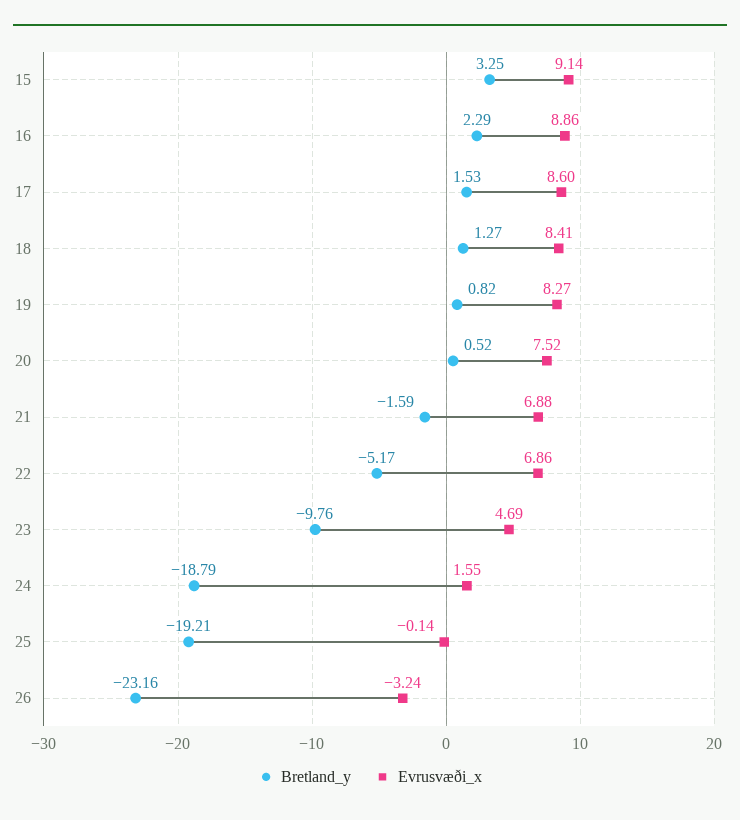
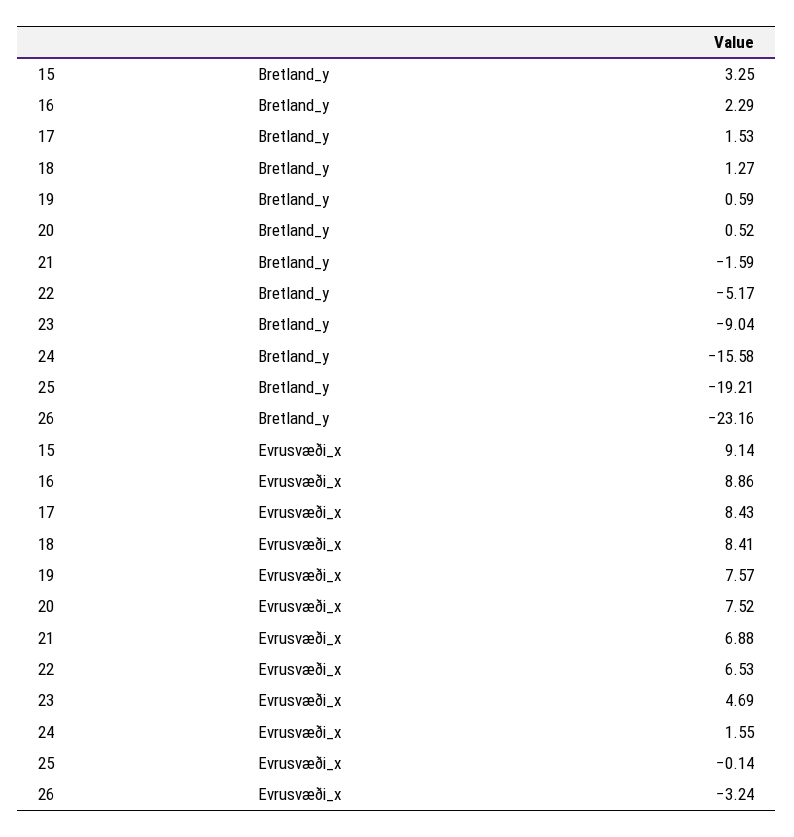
  {
    "Bretland_y": {
      "15": 3.25,
      "16": 2.29,
      "17": 1.53,
      "18": 1.27,
-     "19": 0.82,
+     "19": 0.59,
      "20": 0.52,
      "21": -1.59,
      "22": -5.17,
-     "23": -9.76,
+     "23": -9.04,
-     "24": -18.79,
+     "24": -15.58,
      "25": -19.21,
      "26": -23.16
    },
    "Evrusvæði_x": {
      "15": 9.14,
      "16": 8.86,
-     "17": 8.6,
+     "17": 8.43,
      "18": 8.41,
-     "19": 8.27,
+     "19": 7.57,
      "20": 7.52,
      "21": 6.88,
-     "22": 6.86,
+     "22": 6.53,
      "23": 4.69,
      "24": 1.55,
      "25": -0.14,
      "26": -3.24
    }
  }

